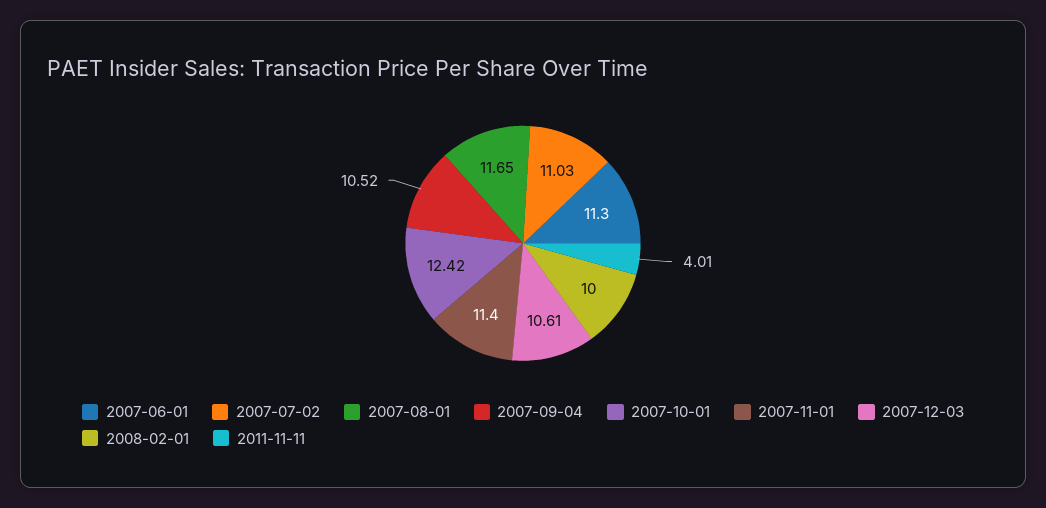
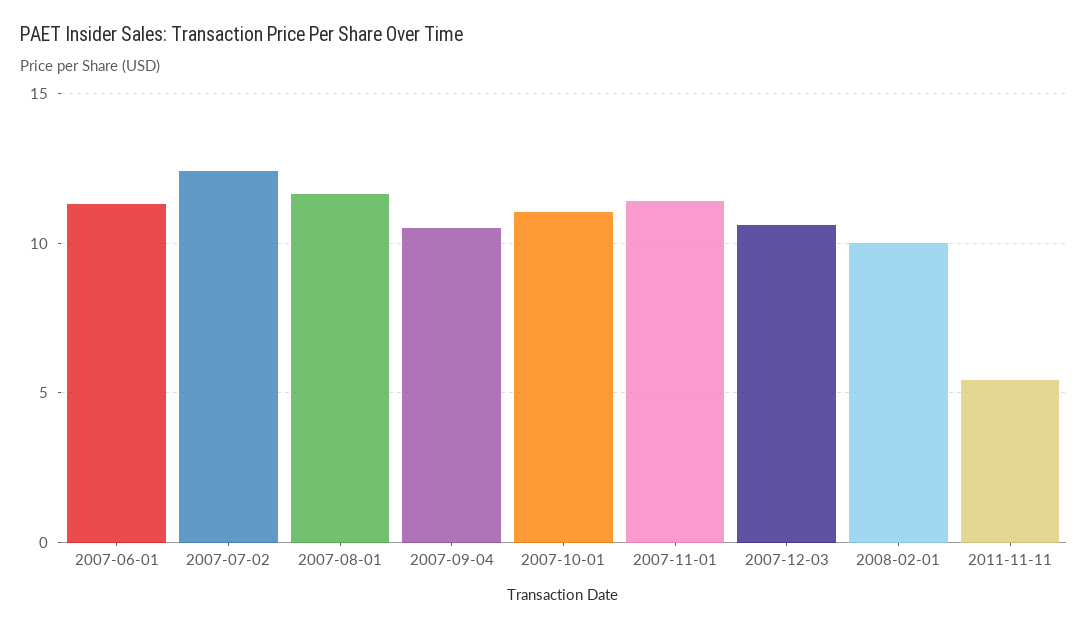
  {
    "2007-06-01": 11.3,
-   "2007-07-02": 11.03,
+   "2007-07-02": 12.5,
    "2007-08-01": 11.65,
    "2007-09-04": 10.52,
-   "2007-10-01": 12.42,
+   "2007-10-01": 11,
    "2007-11-01": 11.4,
    "2007-12-03": 10.61,
    "2008-02-01": 10,
-   "2011-11-11": 4.01
+   "2011-11-11": 5.5
  }

